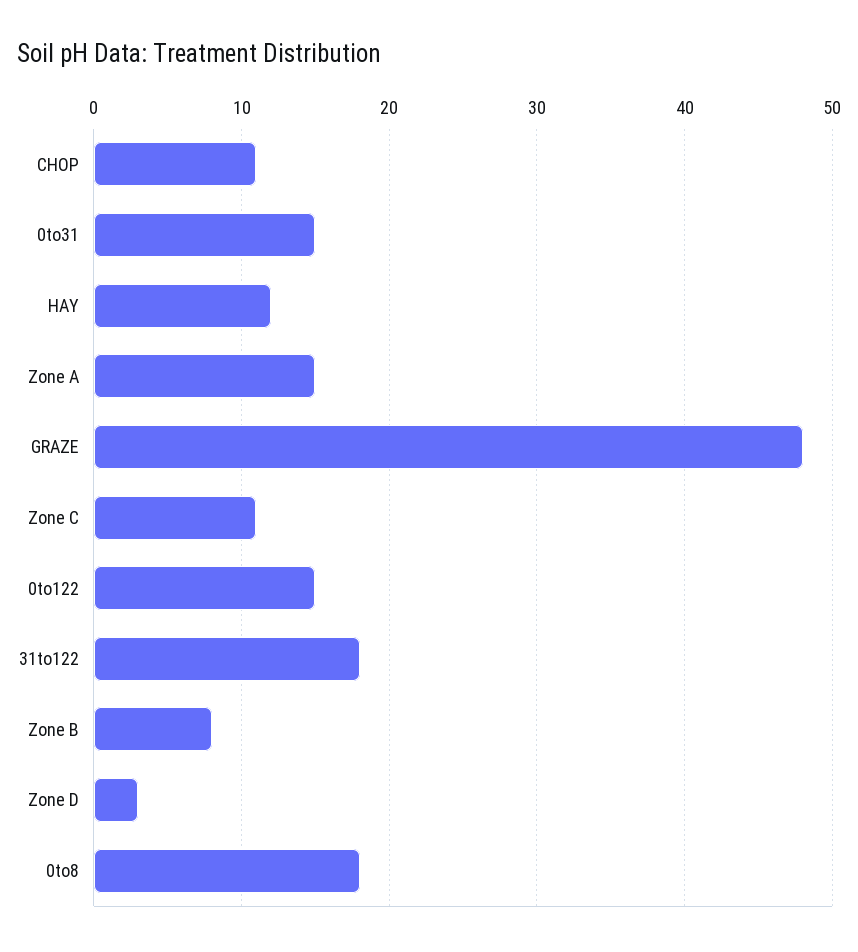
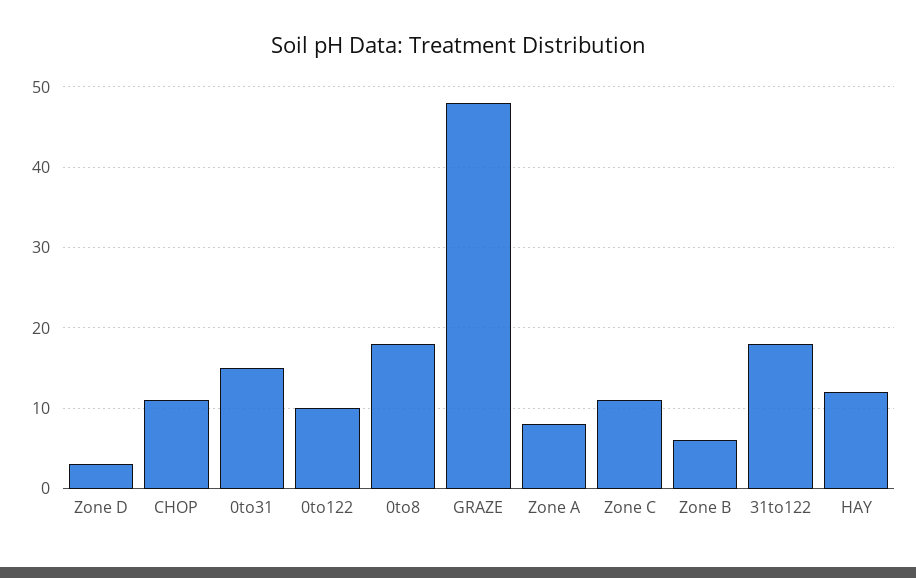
  {
    "CHOP": 11,
    "0to31": 15,
    "HAY": 12,
-   "Zone A": 15,
+   "Zone A": 8,
    "GRAZE": 48,
    "Zone C": 11,
-   "0to122": 15,
+   "0to122": 10,
    "31to122": 18,
-   "Zone B": 8,
+   "Zone B": 6,
    "Zone D": 3,
    "0to8": 18
  }

